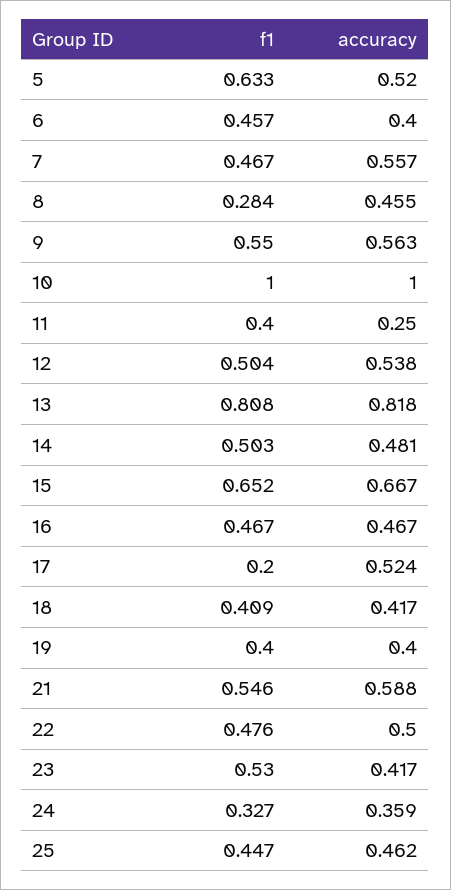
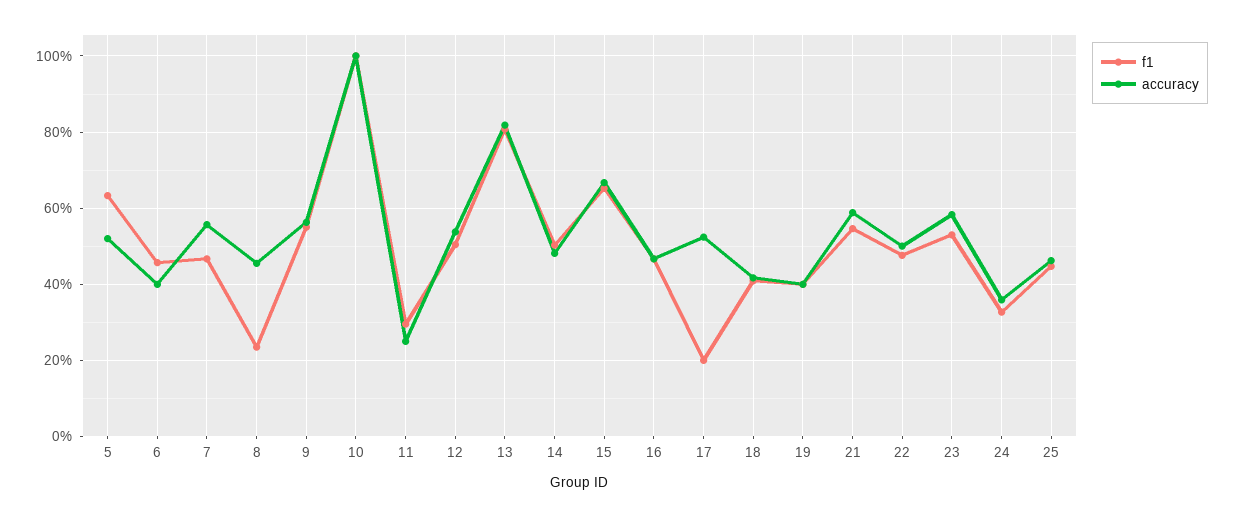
  {
    "f1": {
      "5": 0.633,
      "6": 0.457,
      "7": 0.467,
-     "8": 0.284,
+     "8": 0.24,
      "9": 0.55,
      "10": 1,
-     "11": 0.4,
+     "11": 0.3,
      "12": 0.504,
      "13": 0.808,
      "14": 0.503,
      "15": 0.652,
      "16": 0.467,
      "17": 0.2,
      "18": 0.409,
      "19": 0.4,
      "21": 0.546,
      "22": 0.476,
      "23": 0.53,
      "24": 0.327,
      "25": 0.447
    },
    "accuracy": {
      "5": 0.52,
      "6": 0.4,
      "7": 0.557,
      "8": 0.455,
      "9": 0.563,
      "10": 1,
      "11": 0.25,
      "12": 0.538,
      "13": 0.818,
      "14": 0.481,
      "15": 0.667,
      "16": 0.467,
      "17": 0.524,
      "18": 0.417,
      "19": 0.4,
      "21": 0.588,
      "22": 0.5,
-     "23": 0.417,
+     "23": 0.58,
      "24": 0.359,
      "25": 0.462
    }
  }

